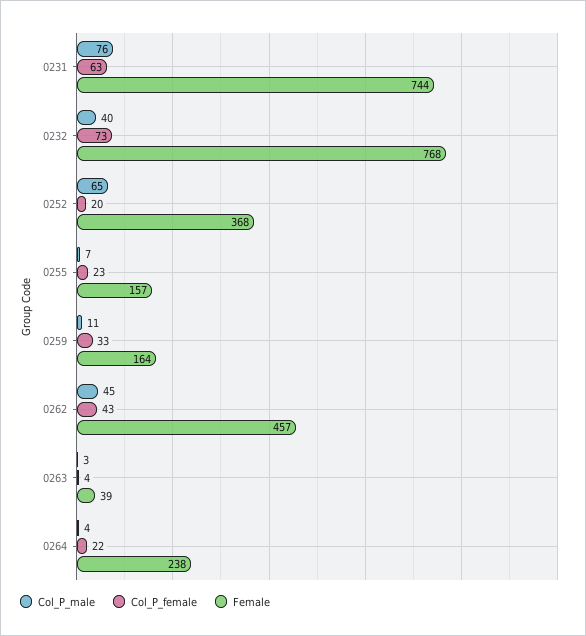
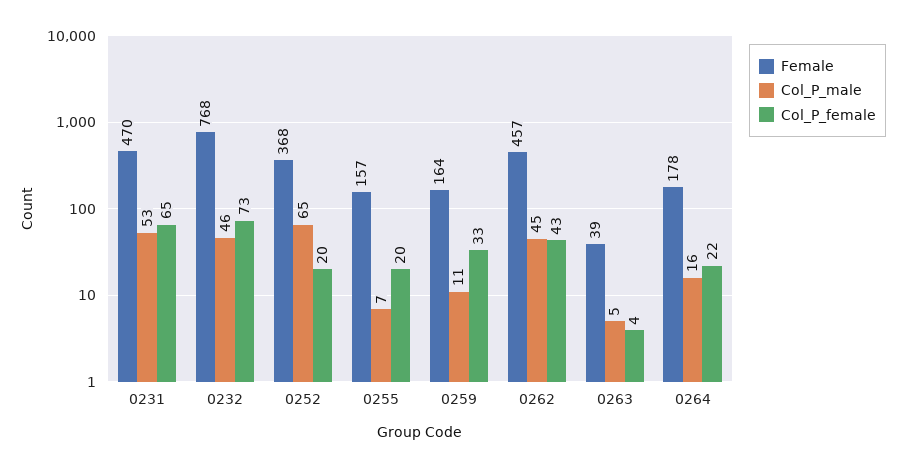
  {
    "Col_P_male": {
-     "0231": 76,
+     "0231": 53,
-     "0232": 40,
+     "0232": 46,
      "0252": 65,
      "0255": 7,
      "0259": 11,
      "0262": 45,
-     "0263": 3,
+     "0263": 5,
-     "0264": 4
+     "0264": 16
    },
    "Col_P_female": {
-     "0231": 63,
+     "0231": 65,
      "0232": 73,
      "0252": 20,
-     "0255": 23,
+     "0255": 20,
      "0259": 33,
      "0262": 43,
      "0263": 4,
      "0264": 22
    },
    "Female": {
-     "0231": 744,
+     "0231": 470,
      "0232": 768,
      "0252": 368,
      "0255": 157,
      "0259": 164,
      "0262": 457,
      "0263": 39,
-     "0264": 238
+     "0264": 178
    }
  }

